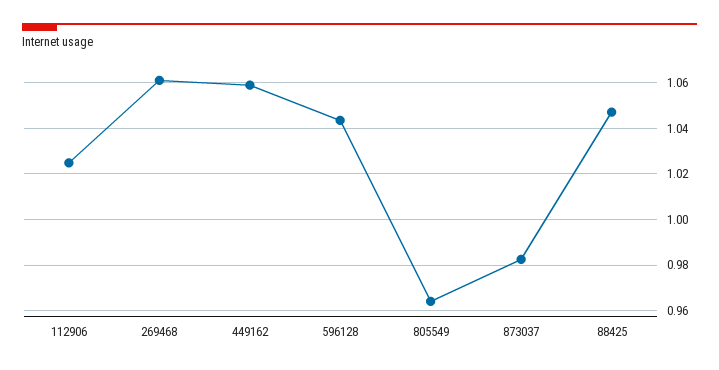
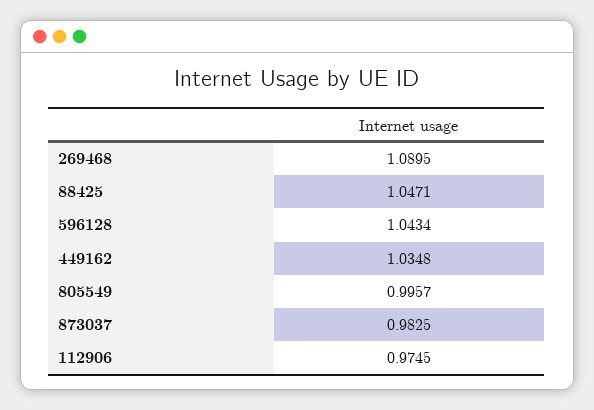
  {
-   "112906": 1.025,
+   "112906": 0.9745,
-   "269468": 1.06,
+   "269468": 1.0895,
-   "449162": 1.06,
+   "449162": 1.0348,
    "596128": 1.0434,
-   "805549": 0.965,
+   "805549": 0.9957,
    "873037": 0.9825,
    "88425": 1.0471
  }

